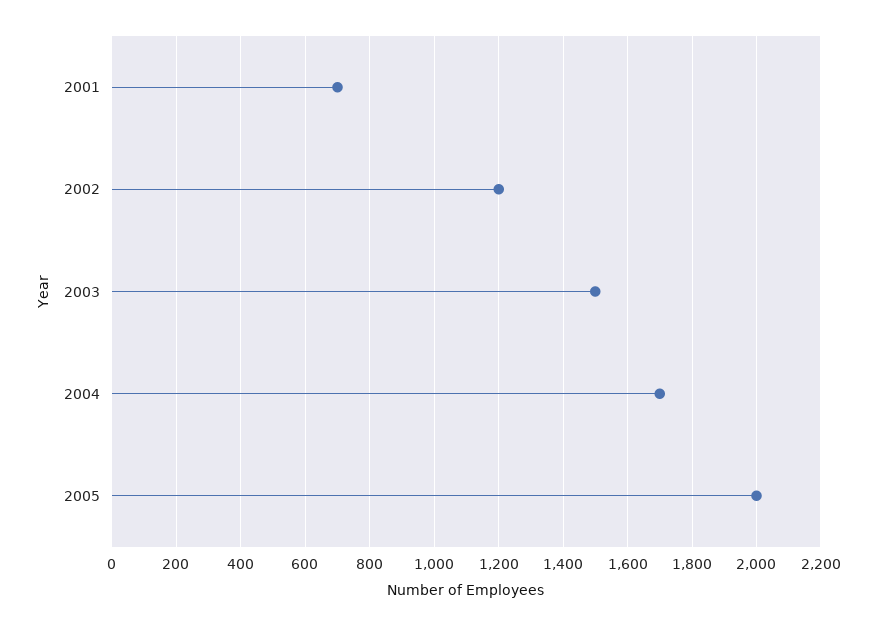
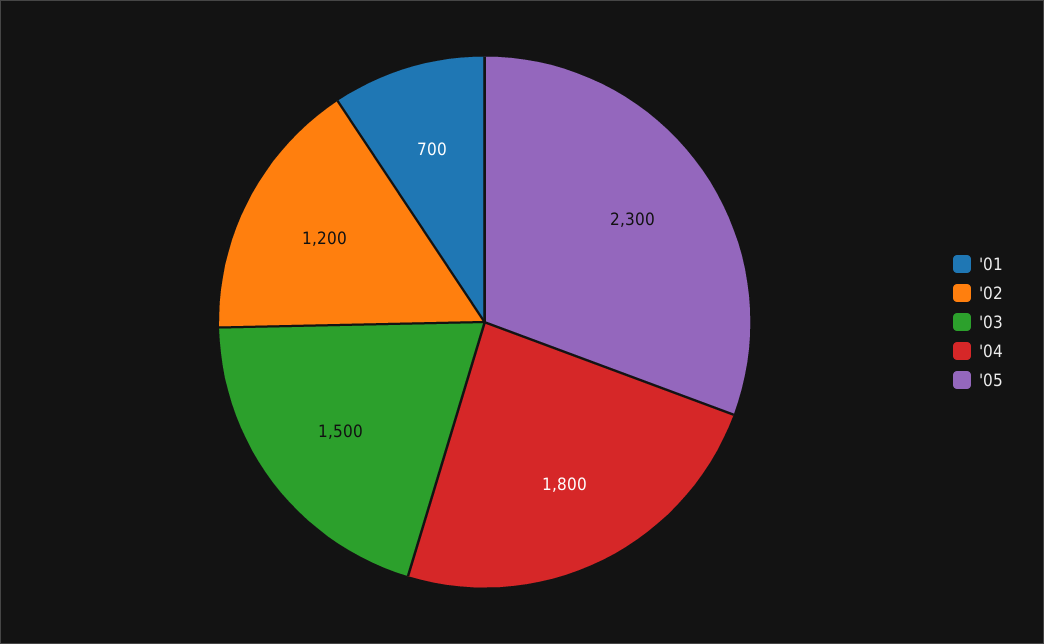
  {
    "2001": 700,
    "2002": 1200,
    "2003": 1500,
-   "2004": 1700,
+   "2004": 1800,
-   "2005": 2000
+   "2005": 2300
  }

